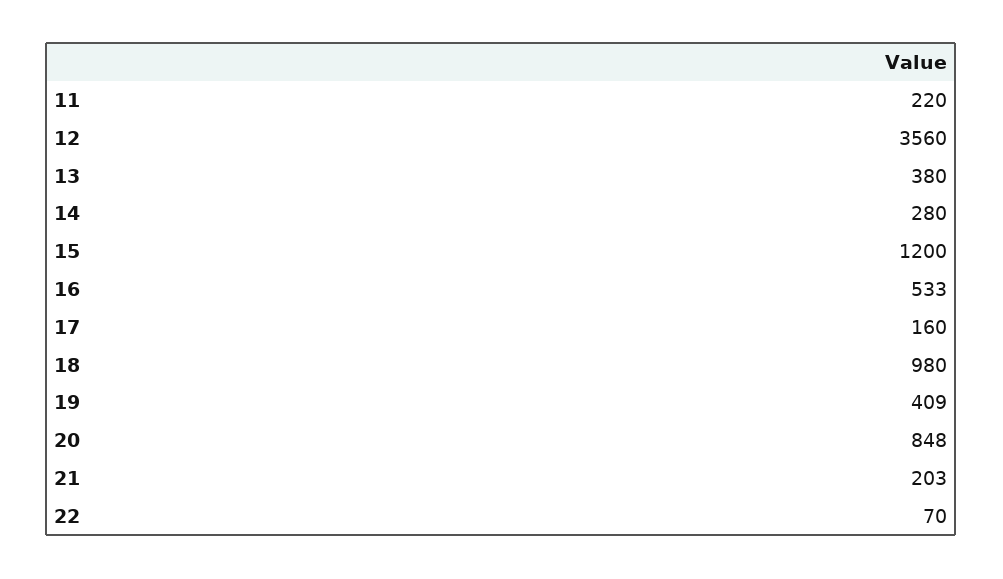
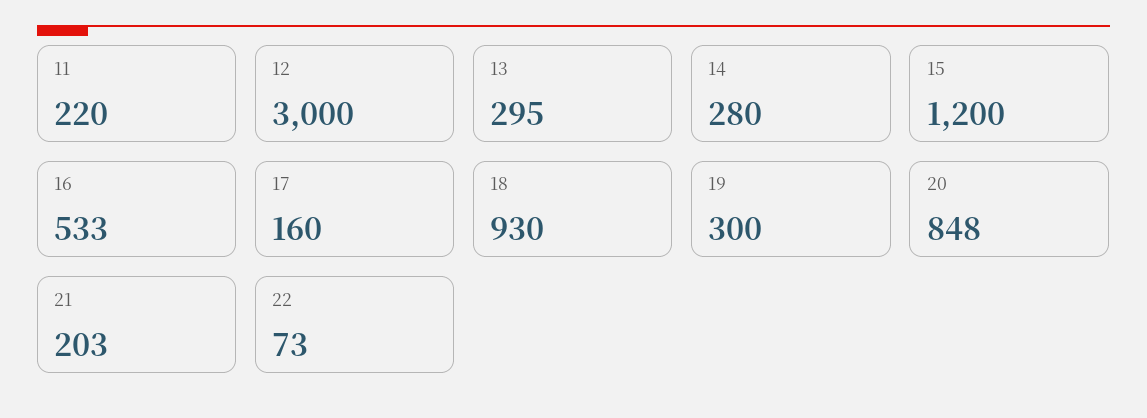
  {
    "11": 220,
-   "12": 3560,
+   "12": 3000,
-   "13": 380,
+   "13": 295,
    "14": 280,
    "15": 1200,
    "16": 533,
    "17": 160,
-   "18": 980,
+   "18": 930,
-   "19": 409,
+   "19": 300,
    "20": 848,
    "21": 203,
-   "22": 70
+   "22": 73
  }

